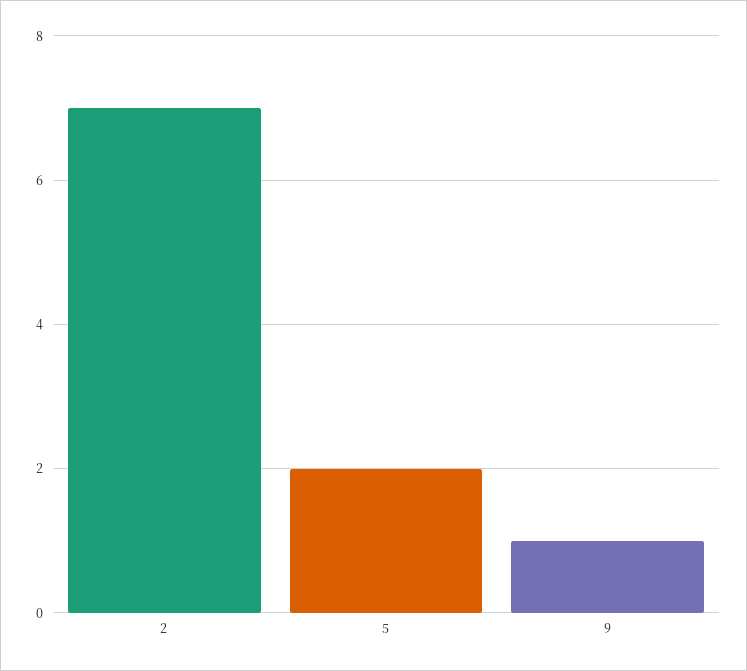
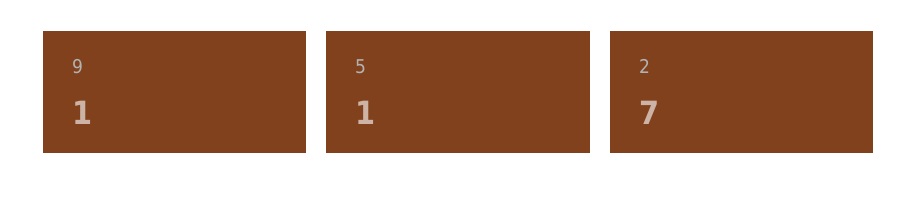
  {
    "2": 7,
-   "5": 2,
+   "5": 1,
    "9": 1
  }

